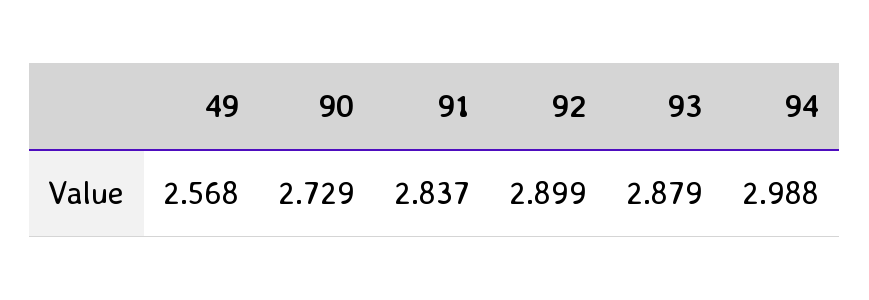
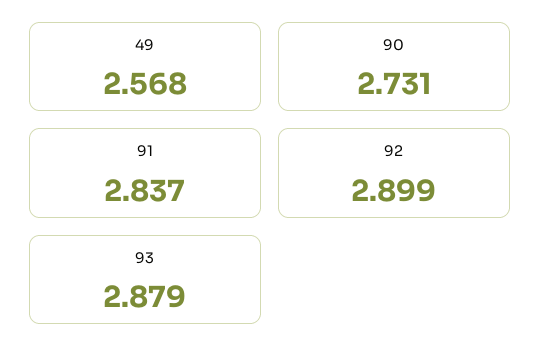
  {
    "49": 2.568,
-   "90": 2.729,
+   "90": 2.731,
    "91": 2.837,
    "92": 2.899,
-   "93": 2.879,
+   "93": 2.879
-   "94": 2.988
  }

